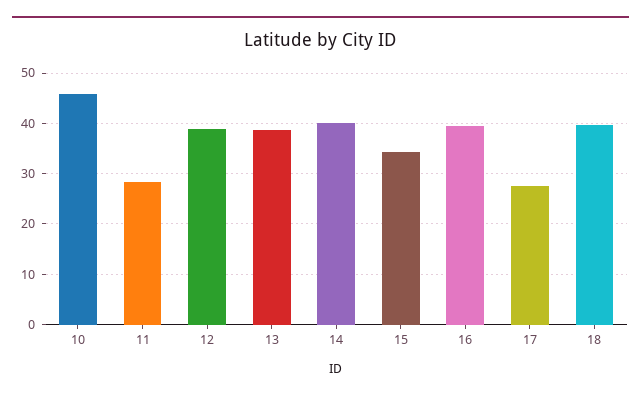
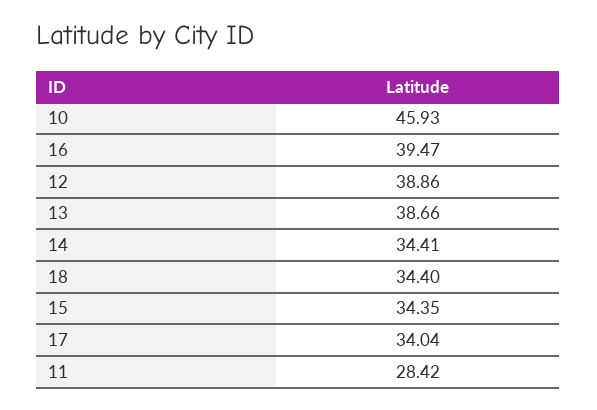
  {
    "10": 45.93,
    "11": 28.42,
    "12": 38.86,
    "13": 38.66,
-   "14": 40,
+   "14": 34.41,
    "15": 34.35,
    "16": 39.47,
-   "17": 28,
+   "17": 34.04,
-   "18": 40
+   "18": 34.4
  }

